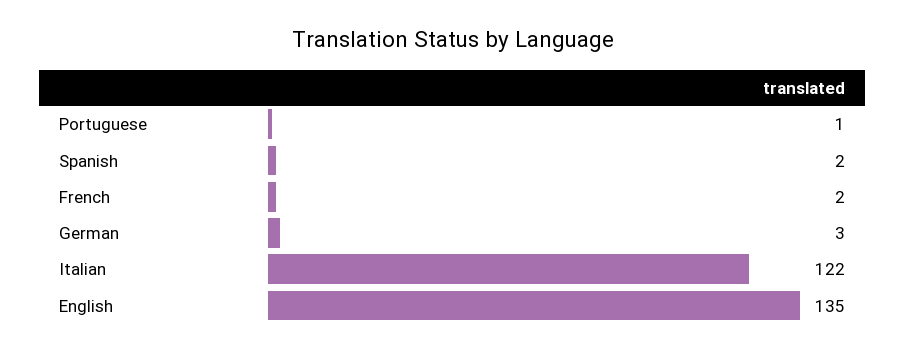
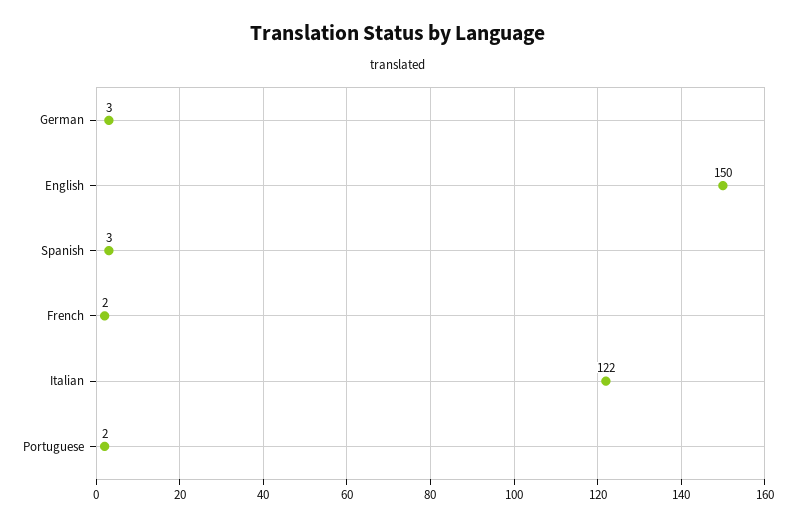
  {
-   "Portuguese": 1,
+   "Portuguese": 2,
-   "Spanish": 2,
+   "Spanish": 3,
    "French": 2,
    "German": 3,
    "Italian": 122,
-   "English": 135
+   "English": 150
  }

